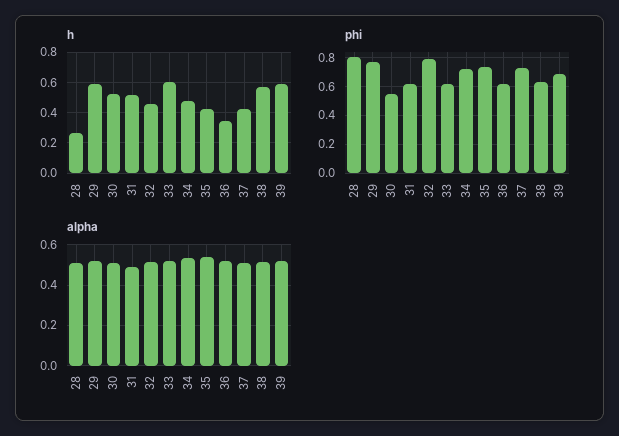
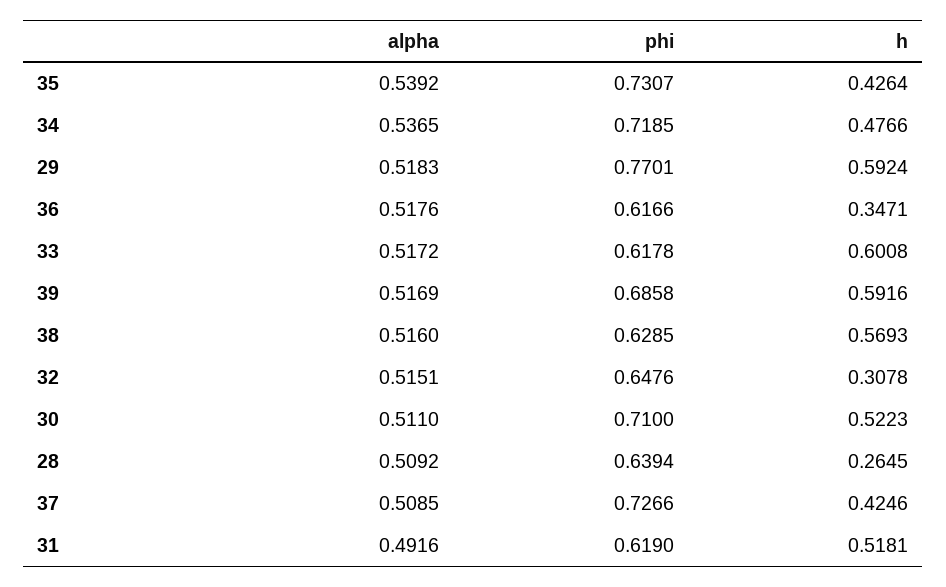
  {
    "h": {
      "28": 0.2645,
      "29": 0.5924,
      "30": 0.5223,
      "31": 0.5181,
-     "32": 0.45,
+     "32": 0.3078,
      "33": 0.6008,
      "34": 0.4766,
      "35": 0.4264,
      "36": 0.3471,
      "37": 0.4246,
      "38": 0.5693,
      "39": 0.5916
    },
    "phi": {
-     "28": 0.8,
+     "28": 0.6394,
      "29": 0.7701,
-     "30": 0.55,
+     "30": 0.71,
      "31": 0.619,
-     "32": 0.8,
+     "32": 0.6476,
      "33": 0.6178,
      "34": 0.7185,
      "35": 0.7307,
      "36": 0.6166,
      "37": 0.7266,
      "38": 0.6285,
      "39": 0.6858
    },
    "alpha": {
      "28": 0.5092,
      "29": 0.5183,
      "30": 0.511,
      "31": 0.4916,
      "32": 0.5151,
      "33": 0.5172,
      "34": 0.5365,
      "35": 0.5392,
      "36": 0.5176,
      "37": 0.5085,
      "38": 0.516,
      "39": 0.5169
    }
  }

